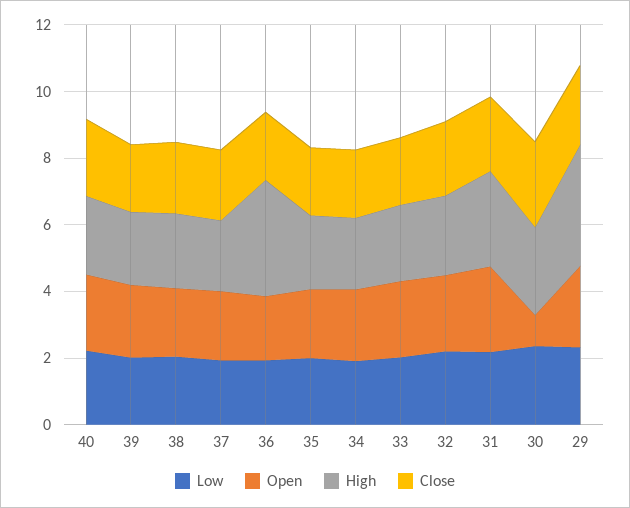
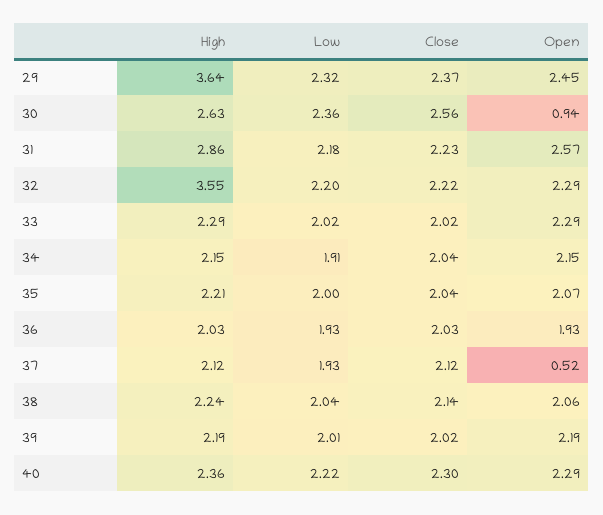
  {
    "Low": {
      "40": 2.22,
      "39": 2.01,
      "38": 2.04,
      "37": 1.93,
      "36": 1.93,
      "35": 2,
      "34": 1.91,
      "33": 2.02,
      "32": 2.2,
      "31": 2.18,
      "30": 2.36,
      "29": 2.32
    },
    "Open": {
      "40": 2.29,
      "39": 2.19,
      "38": 2.06,
-     "37": 2,
+     "37": 0.52,
      "36": 1.93,
      "35": 2.07,
      "34": 2.15,
      "33": 2.29,
      "32": 2.29,
      "31": 2.57,
      "30": 0.94,
      "29": 2.45
    },
    "High": {
      "40": 2.36,
      "39": 2.19,
      "38": 2.24,
      "37": 2.12,
-     "36": 3.5,
+     "36": 2.03,
      "35": 2.21,
      "34": 2.15,
      "33": 2.29,
-     "32": 2.5,
+     "32": 3.55,
      "31": 2.86,
      "30": 2.63,
      "29": 3.64
    },
    "Close": {
      "40": 2.3,
      "39": 2.02,
      "38": 2.14,
      "37": 2.12,
      "36": 2.03,
      "35": 2.04,
      "34": 2.04,
      "33": 2.02,
      "32": 2.22,
      "31": 2.23,
      "30": 2.56,
      "29": 2.37
    }
  }

